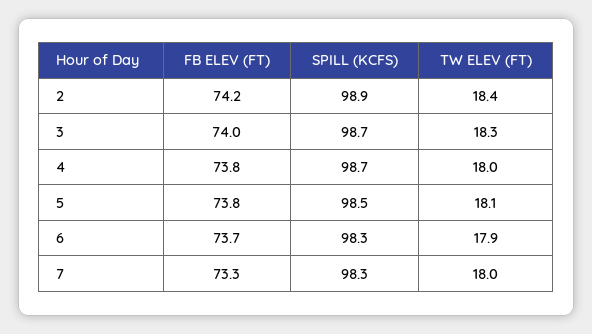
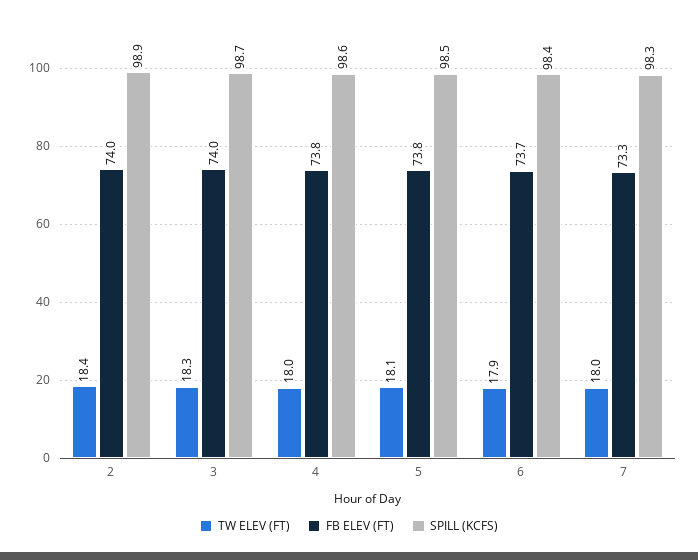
  {
    "FB ELEV (FT)": {
-     "2": 74.2,
+     "2": 74,
      "3": 74,
      "4": 73.8,
      "5": 73.8,
      "6": 73.7,
      "7": 73.3
    },
    "SPILL (KCFS)": {
      "2": 98.9,
      "3": 98.7,
-     "4": 98.7,
+     "4": 98.6,
      "5": 98.5,
-     "6": 98.3,
+     "6": 98.4,
      "7": 98.3
    },
    "TW ELEV (FT)": {
      "2": 18.4,
      "3": 18.3,
      "4": 18,
      "5": 18.1,
      "6": 17.9,
      "7": 18
    }
  }

